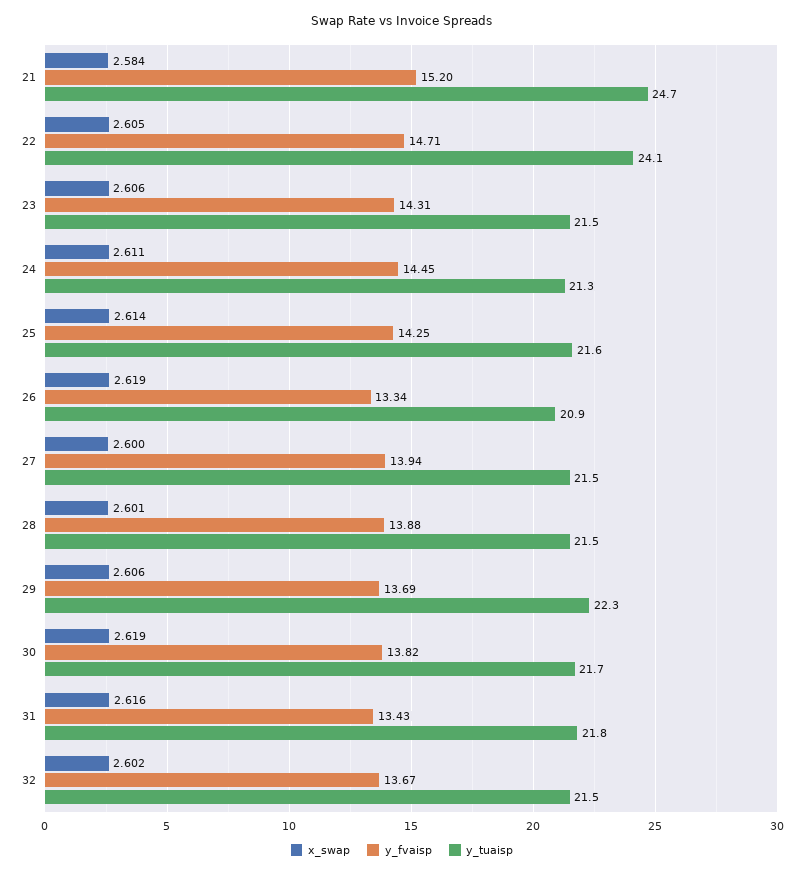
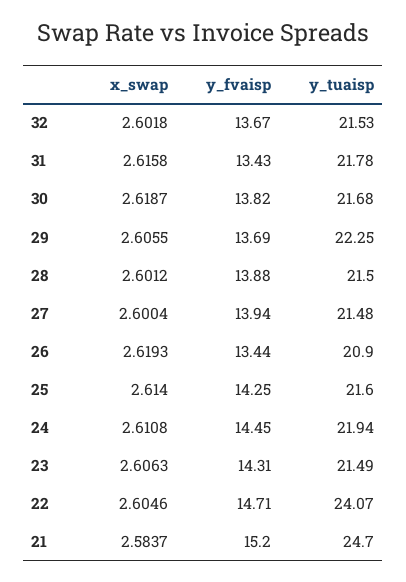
  {
    "x_swap": {
      "21": 2.5837,
      "22": 2.6046,
      "23": 2.6063,
      "24": 2.6108,
      "25": 2.614,
      "26": 2.6193,
      "27": 2.6004,
      "28": 2.6012,
      "29": 2.6055,
      "30": 2.6187,
      "31": 2.6158,
      "32": 2.6018
    },
    "y_fvaisp": {
      "21": 15.2,
      "22": 14.71,
      "23": 14.31,
      "24": 14.45,
      "25": 14.25,
-     "26": 13.34,
+     "26": 13.44,
      "27": 13.94,
      "28": 13.88,
      "29": 13.69,
      "30": 13.82,
      "31": 13.43,
      "32": 13.67
    },
    "y_tuaisp": {
      "21": 24.7,
      "22": 24.07,
      "23": 21.49,
-     "24": 21.3,
+     "24": 21.94,
      "25": 21.6,
      "26": 20.9,
      "27": 21.48,
      "28": 21.5,
      "29": 22.25,
      "30": 21.68,
      "31": 21.78,
      "32": 21.53
    }
  }

